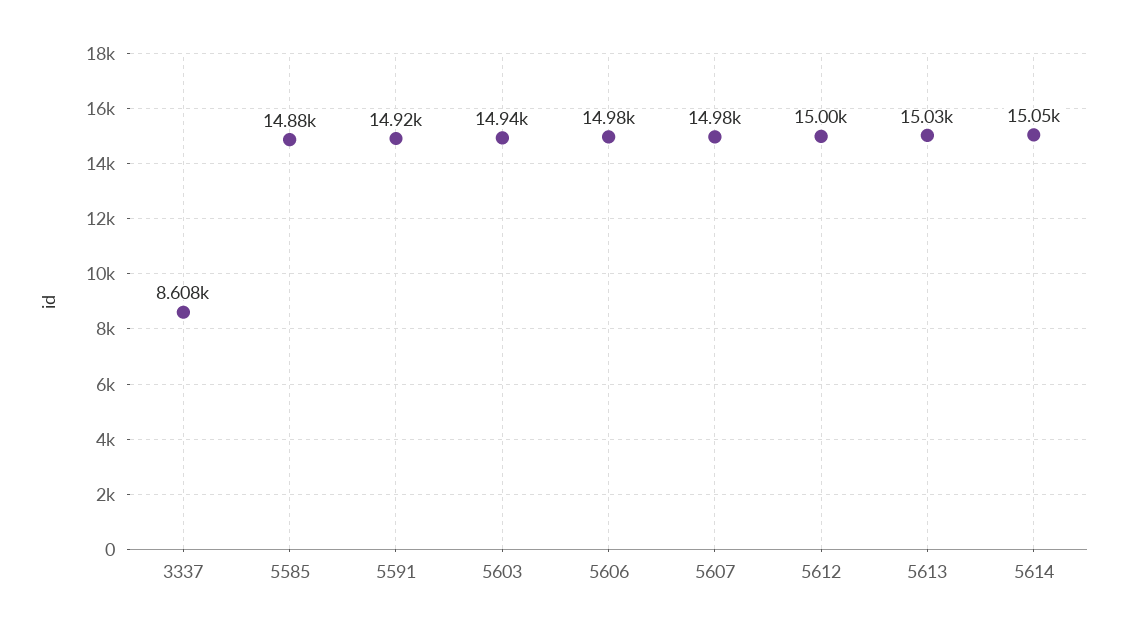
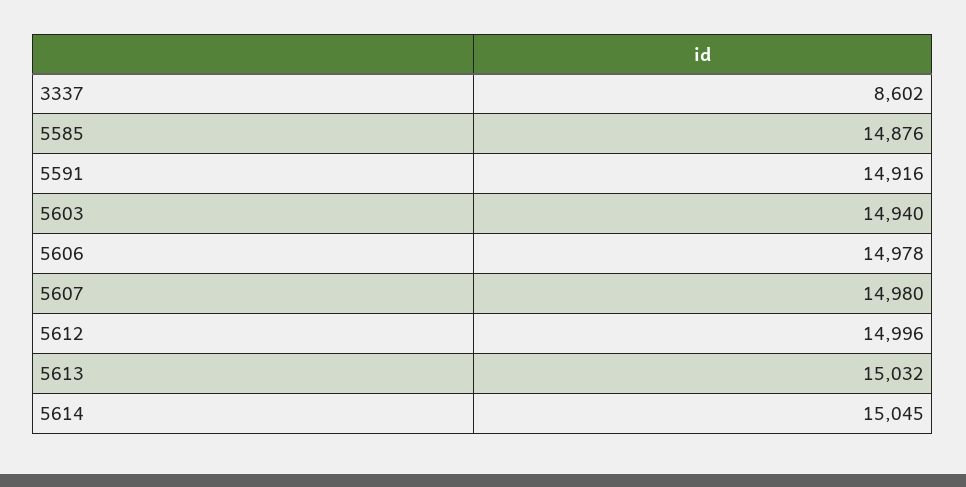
  {
-   "3337": 8608,
+   "3337": 8602,
    "5585": 14876,
    "5591": 14916,
    "5603": 14940,
    "5606": 14978,
    "5607": 14980,
    "5612": 14996,
    "5613": 15032,
    "5614": 15045
  }

